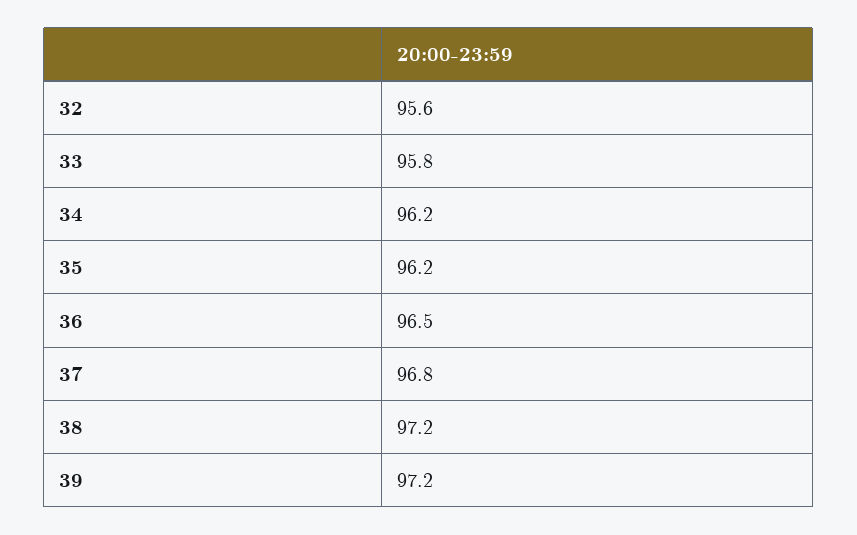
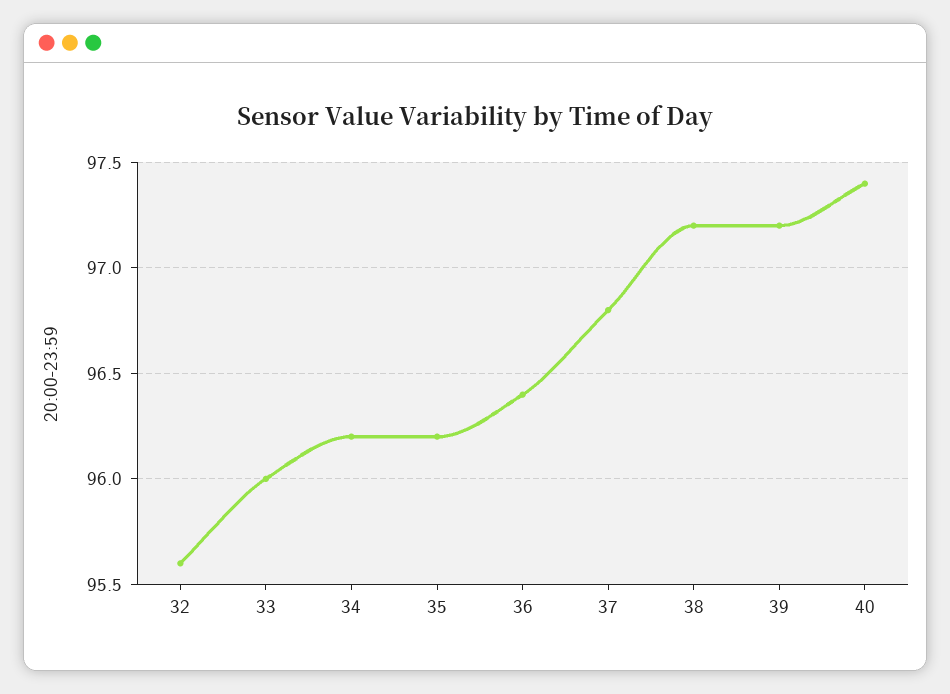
  {
    "32": 95.6,
-   "33": 95.8,
+   "33": 96,
    "34": 96.2,
    "35": 96.2,
-   "36": 96.5,
+   "36": 96.4,
    "37": 96.8,
    "38": 97.2,
-   "39": 97.2
+   "39": 97.2,
+   "40": 97.4
  }

